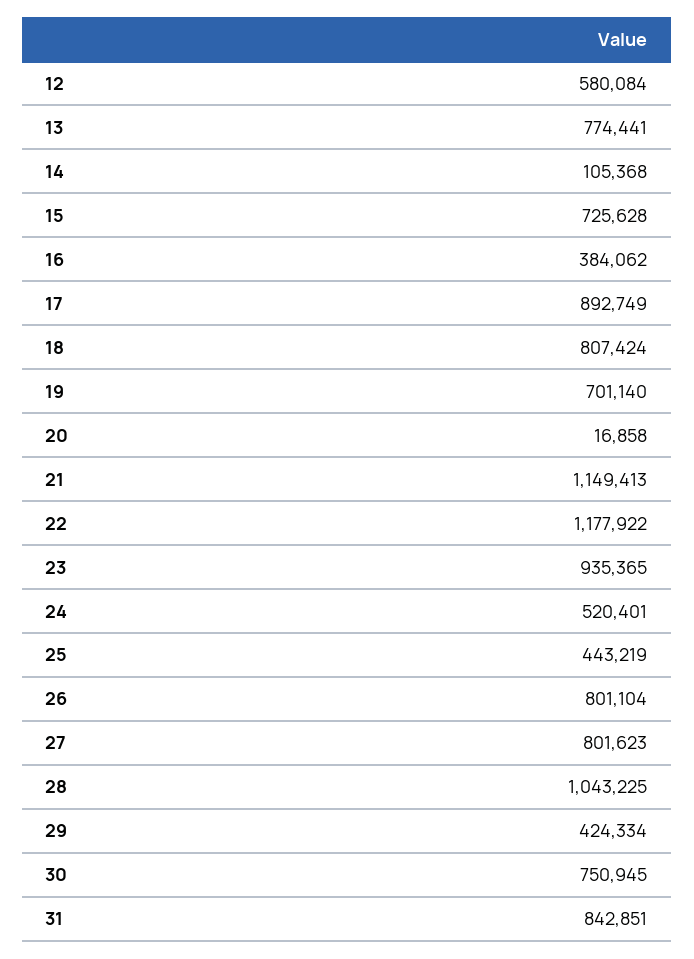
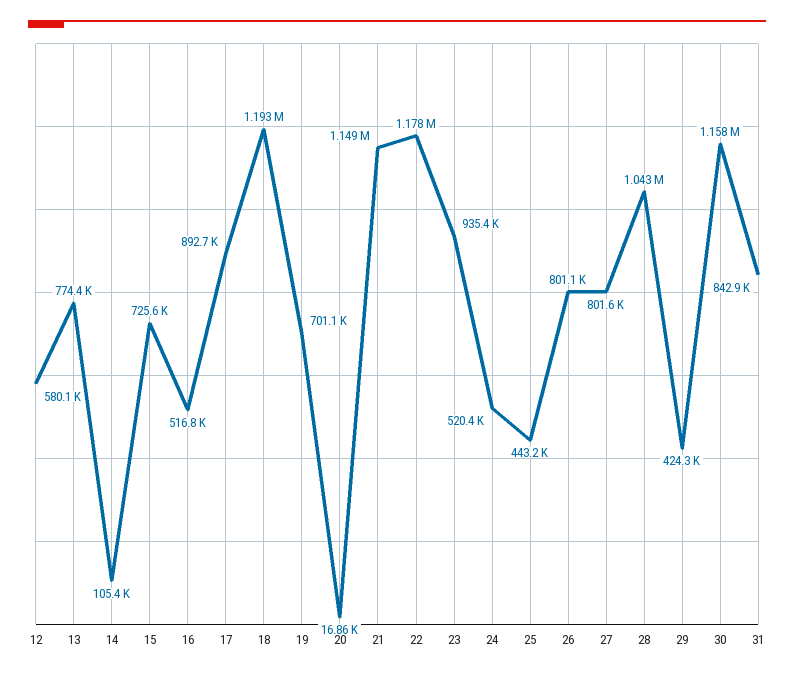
  {
    "12": 580084,
    "13": 774441,
    "14": 105368,
    "15": 725628,
-   "16": 384062,
+   "16": 516800,
    "17": 892749,
-   "18": 807424,
+   "18": 1193000,
    "19": 701140,
    "20": 16858,
    "21": 1149413,
    "22": 1177922,
    "23": 935365,
    "24": 520401,
    "25": 443219,
    "26": 801104,
    "27": 801623,
    "28": 1043225,
    "29": 424334,
-   "30": 750945,
+   "30": 1158000,
    "31": 842851
  }

